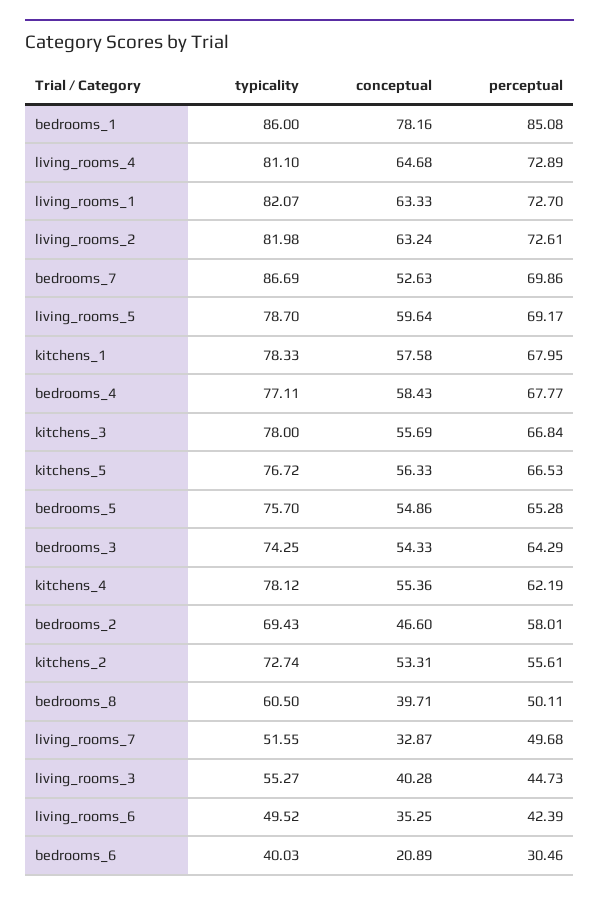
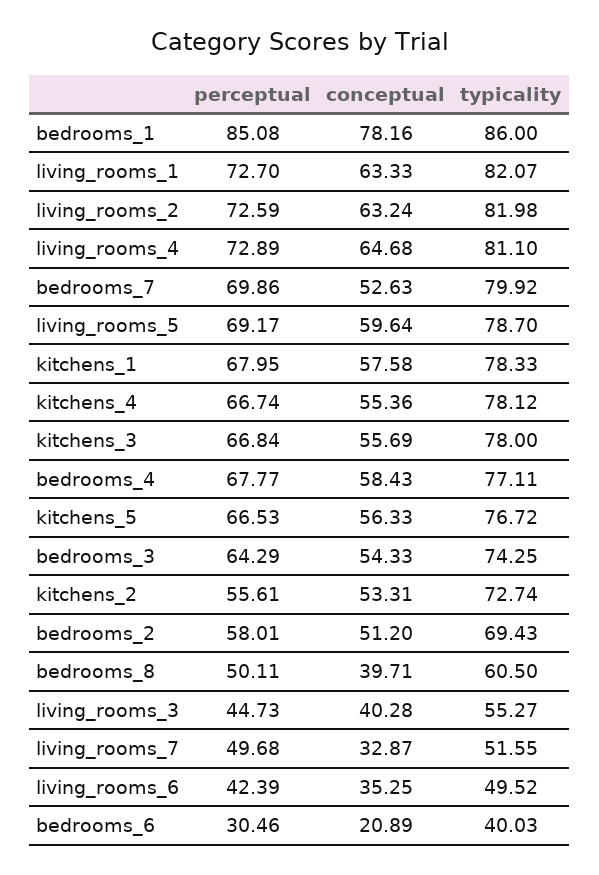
  {
    "typicality": {
      "bedrooms_1": 86,
      "living_rooms_4": 81.1,
      "living_rooms_1": 82.07,
      "living_rooms_2": 81.98,
-     "bedrooms_7": 86.69,
+     "bedrooms_7": 79.92,
      "living_rooms_5": 78.7,
      "kitchens_1": 78.33,
      "bedrooms_4": 77.11,
      "kitchens_3": 78,
      "kitchens_5": 76.72,
-     "bedrooms_5": 75.7,
      "bedrooms_3": 74.25,
      "kitchens_4": 78.12,
      "bedrooms_2": 69.43,
      "kitchens_2": 72.74,
      "bedrooms_8": 60.5,
      "living_rooms_7": 51.55,
      "living_rooms_3": 55.27,
      "living_rooms_6": 49.52,
      "bedrooms_6": 40.03
    },
    "conceptual": {
      "bedrooms_1": 78.16,
      "living_rooms_4": 64.68,
      "living_rooms_1": 63.33,
      "living_rooms_2": 63.24,
      "bedrooms_7": 52.63,
      "living_rooms_5": 59.64,
      "kitchens_1": 57.58,
      "bedrooms_4": 58.43,
      "kitchens_3": 55.69,
      "kitchens_5": 56.33,
-     "bedrooms_5": 54.86,
      "bedrooms_3": 54.33,
      "kitchens_4": 55.36,
-     "bedrooms_2": 46.6,
+     "bedrooms_2": 51.2,
      "kitchens_2": 53.31,
      "bedrooms_8": 39.71,
      "living_rooms_7": 32.87,
      "living_rooms_3": 40.28,
      "living_rooms_6": 35.25,
      "bedrooms_6": 20.89
    },
    "perceptual": {
      "bedrooms_1": 85.08,
      "living_rooms_4": 72.89,
      "living_rooms_1": 72.7,
-     "living_rooms_2": 72.61,
+     "living_rooms_2": 72.59,
      "bedrooms_7": 69.86,
      "living_rooms_5": 69.17,
      "kitchens_1": 67.95,
      "bedrooms_4": 67.77,
      "kitchens_3": 66.84,
      "kitchens_5": 66.53,
-     "bedrooms_5": 65.28,
      "bedrooms_3": 64.29,
-     "kitchens_4": 62.19,
+     "kitchens_4": 66.74,
      "bedrooms_2": 58.01,
      "kitchens_2": 55.61,
      "bedrooms_8": 50.11,
      "living_rooms_7": 49.68,
      "living_rooms_3": 44.73,
      "living_rooms_6": 42.39,
      "bedrooms_6": 30.46
    }
  }

